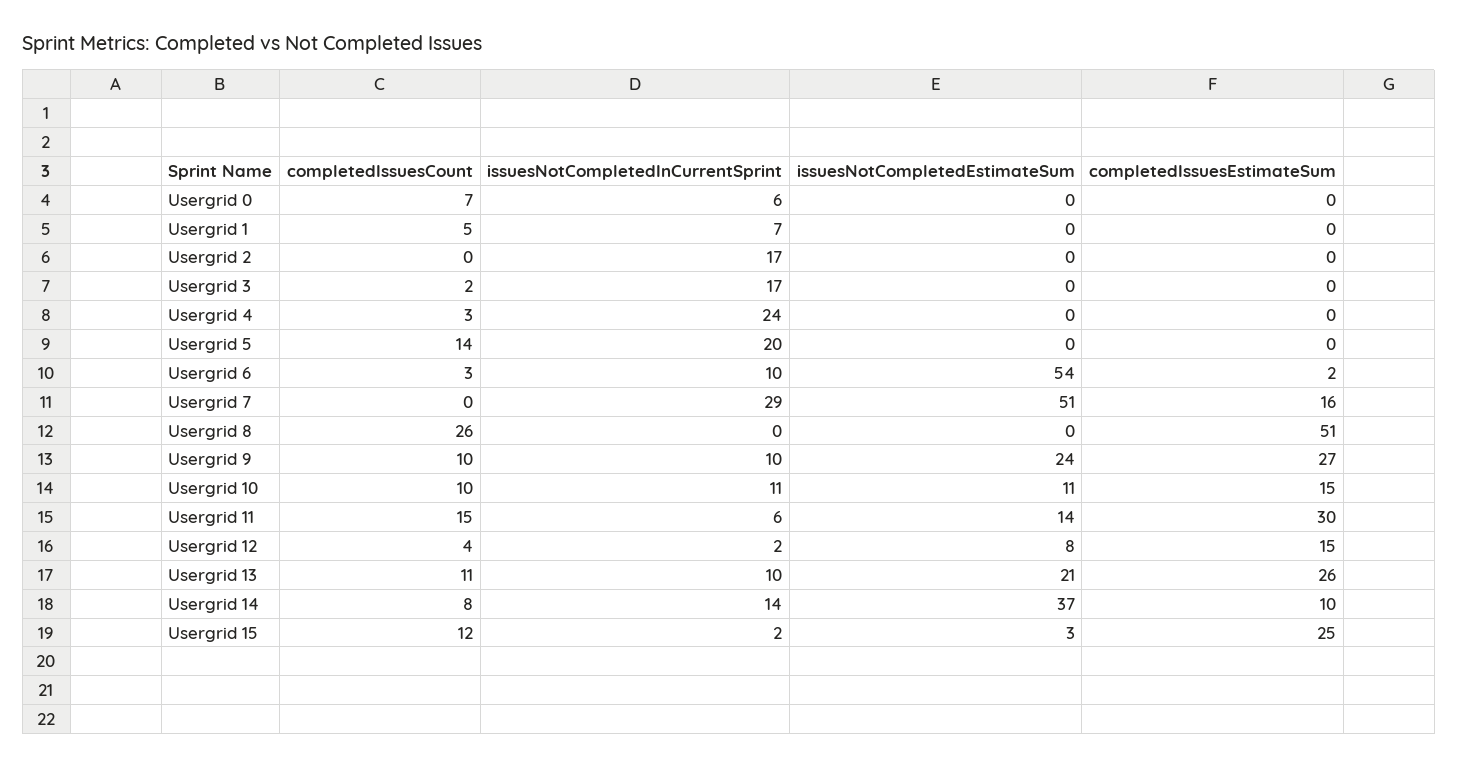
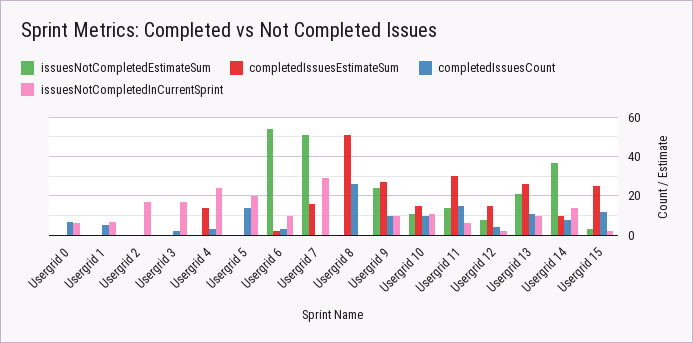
  {
    "completedIssuesCount": {
      "Usergrid 0": 7,
      "Usergrid 1": 5,
      "Usergrid 2": 0,
      "Usergrid 3": 2,
      "Usergrid 4": 3,
      "Usergrid 5": 14,
      "Usergrid 6": 3,
      "Usergrid 7": 0,
      "Usergrid 8": 26,
      "Usergrid 9": 10,
      "Usergrid 10": 10,
      "Usergrid 11": 15,
      "Usergrid 12": 4,
      "Usergrid 13": 11,
      "Usergrid 14": 8,
      "Usergrid 15": 12
    },
    "issuesNotCompletedInCurrentSprint": {
      "Usergrid 0": 6,
      "Usergrid 1": 7,
      "Usergrid 2": 17,
      "Usergrid 3": 17,
      "Usergrid 4": 24,
      "Usergrid 5": 20,
      "Usergrid 6": 10,
      "Usergrid 7": 29,
      "Usergrid 8": 0,
      "Usergrid 9": 10,
      "Usergrid 10": 11,
      "Usergrid 11": 6,
      "Usergrid 12": 2,
      "Usergrid 13": 10,
      "Usergrid 14": 14,
      "Usergrid 15": 2
    },
    "issuesNotCompletedEstimateSum": {
      "Usergrid 0": 0,
      "Usergrid 1": 0,
      "Usergrid 2": 0,
      "Usergrid 3": 0,
      "Usergrid 4": 0,
      "Usergrid 5": 0,
      "Usergrid 6": 54,
      "Usergrid 7": 51,
      "Usergrid 8": 0,
      "Usergrid 9": 24,
      "Usergrid 10": 11,
      "Usergrid 11": 14,
      "Usergrid 12": 8,
      "Usergrid 13": 21,
      "Usergrid 14": 37,
      "Usergrid 15": 3
    },
    "completedIssuesEstimateSum": {
      "Usergrid 0": 0,
      "Usergrid 1": 0,
      "Usergrid 2": 0,
      "Usergrid 3": 0,
-     "Usergrid 4": 0,
+     "Usergrid 4": 15,
      "Usergrid 5": 0,
      "Usergrid 6": 2,
      "Usergrid 7": 16,
      "Usergrid 8": 51,
      "Usergrid 9": 27,
      "Usergrid 10": 15,
      "Usergrid 11": 30,
      "Usergrid 12": 15,
      "Usergrid 13": 26,
      "Usergrid 14": 10,
      "Usergrid 15": 25
    }
  }

